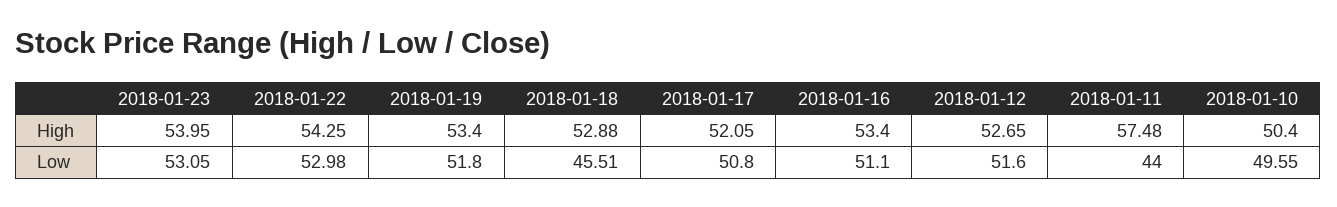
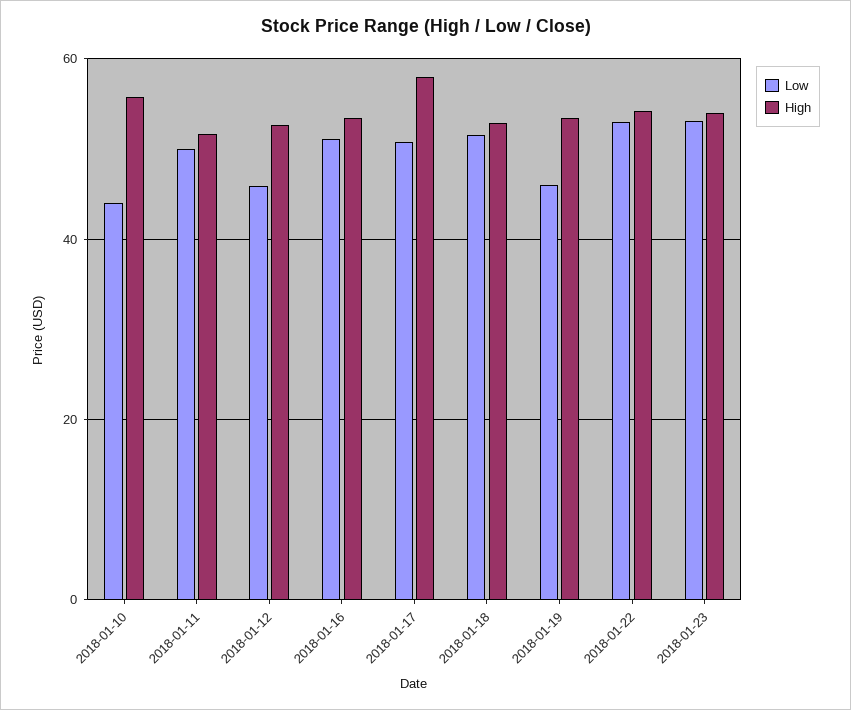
  {
    "High": {
      "2018-01-23": 53.95,
      "2018-01-22": 54.25,
      "2018-01-19": 53.4,
      "2018-01-18": 52.88,
-     "2018-01-17": 52.05,
+     "2018-01-17": 58,
      "2018-01-16": 53.4,
      "2018-01-12": 52.65,
-     "2018-01-11": 57.48,
+     "2018-01-11": 52,
-     "2018-01-10": 50.4
+     "2018-01-10": 56
    },
    "Low": {
      "2018-01-23": 53.05,
      "2018-01-22": 52.98,
-     "2018-01-19": 51.8,
+     "2018-01-19": 46,
-     "2018-01-18": 45.51,
+     "2018-01-18": 52,
      "2018-01-17": 50.8,
      "2018-01-16": 51.1,
-     "2018-01-12": 51.6,
+     "2018-01-12": 46,
-     "2018-01-11": 44,
+     "2018-01-11": 50,
-     "2018-01-10": 49.55
+     "2018-01-10": 44
    }
  }

